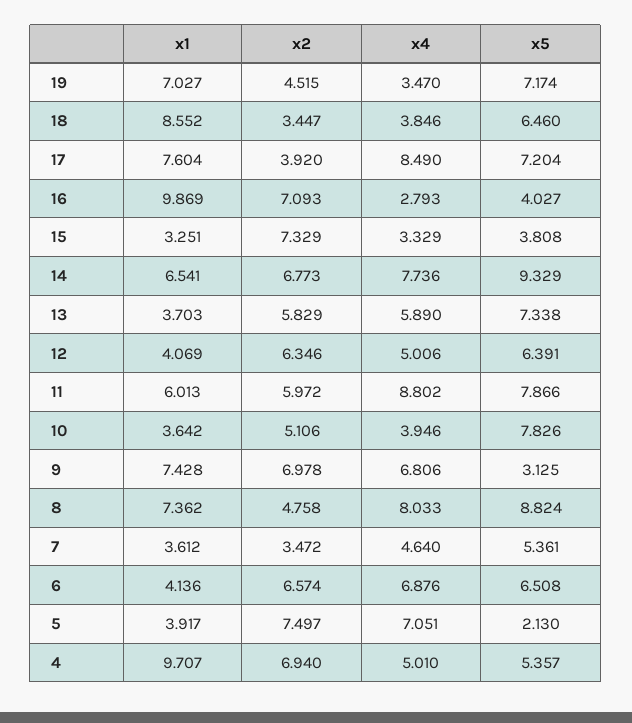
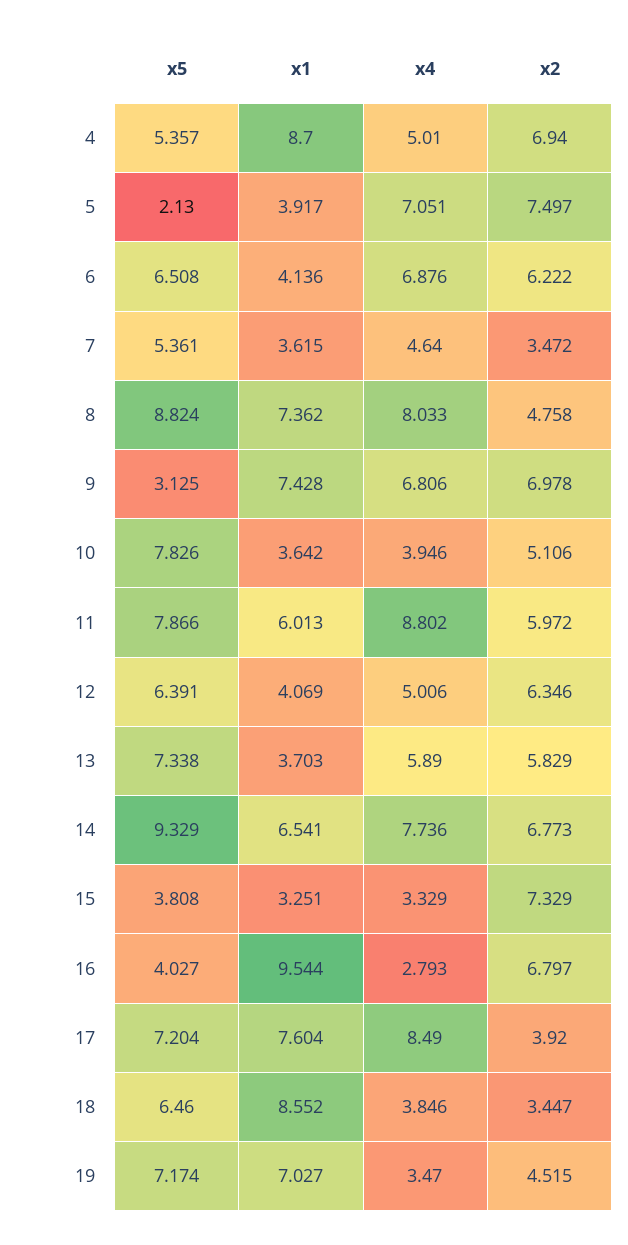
  {
    "x1": {
      "19": 7.027,
      "18": 8.552,
      "17": 7.604,
-     "16": 9.869,
+     "16": 9.544,
      "15": 3.251,
      "14": 6.541,
      "13": 3.703,
      "12": 4.069,
      "11": 6.013,
      "10": 3.642,
      "9": 7.428,
      "8": 7.362,
-     "7": 3.612,
+     "7": 3.615,
      "6": 4.136,
      "5": 3.917,
-     "4": 9.707
+     "4": 8.7
    },
    "x2": {
      "19": 4.515,
      "18": 3.447,
      "17": 3.92,
-     "16": 7.093,
+     "16": 6.797,
      "15": 7.329,
      "14": 6.773,
      "13": 5.829,
      "12": 6.346,
      "11": 5.972,
      "10": 5.106,
      "9": 6.978,
      "8": 4.758,
      "7": 3.472,
-     "6": 6.574,
+     "6": 6.222,
      "5": 7.497,
      "4": 6.94
    },
    "x4": {
      "19": 3.47,
      "18": 3.846,
      "17": 8.49,
      "16": 2.793,
      "15": 3.329,
      "14": 7.736,
      "13": 5.89,
      "12": 5.006,
      "11": 8.802,
      "10": 3.946,
      "9": 6.806,
      "8": 8.033,
      "7": 4.64,
      "6": 6.876,
      "5": 7.051,
      "4": 5.01
    },
    "x5": {
      "19": 7.174,
      "18": 6.46,
      "17": 7.204,
      "16": 4.027,
      "15": 3.808,
      "14": 9.329,
      "13": 7.338,
      "12": 6.391,
      "11": 7.866,
      "10": 7.826,
      "9": 3.125,
      "8": 8.824,
      "7": 5.361,
      "6": 6.508,
      "5": 2.13,
      "4": 5.357
    }
  }

